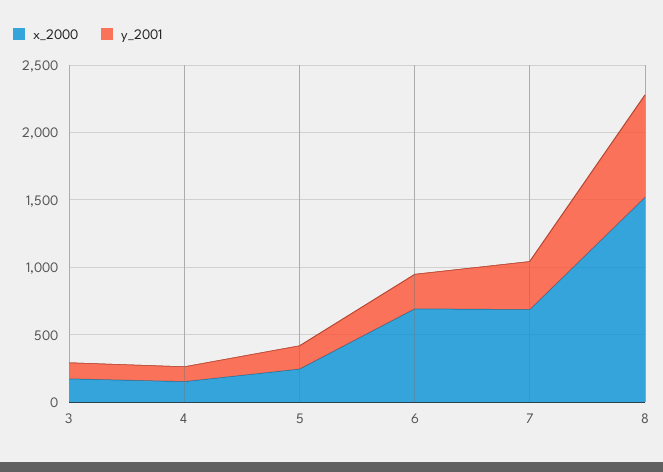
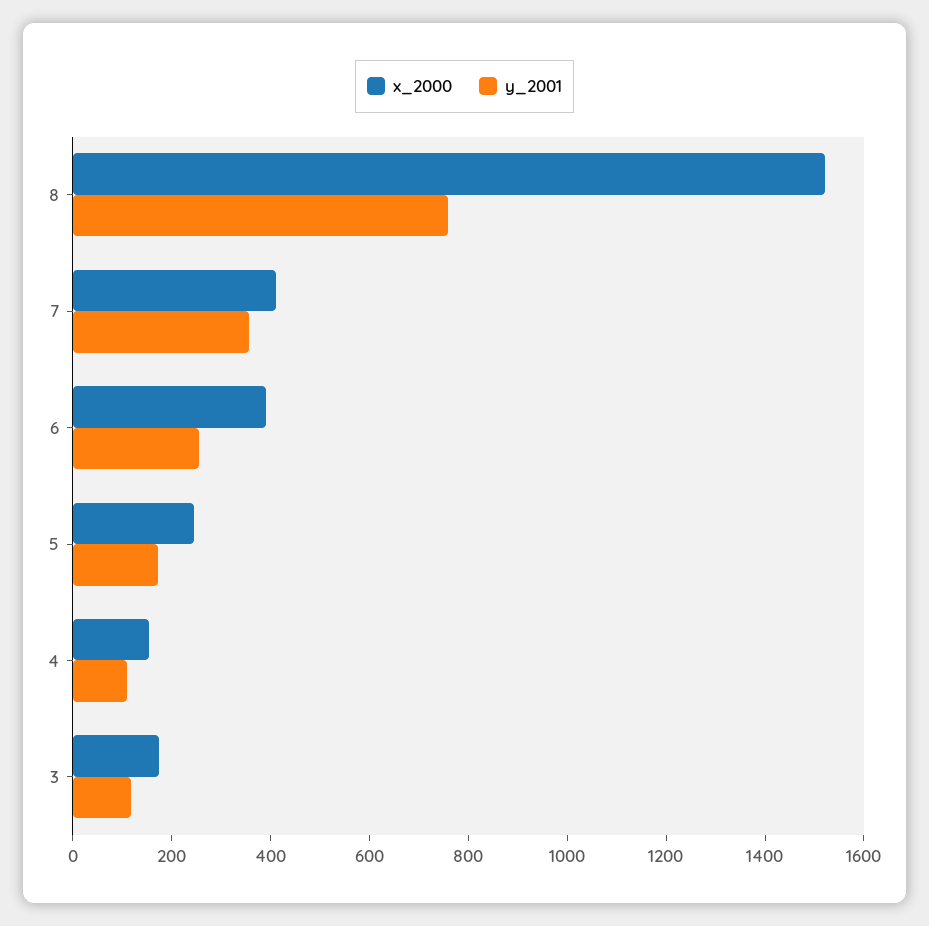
  {
    "x_2000": {
      "3": 150,
      "4": 150,
      "5": 250,
-     "6": 700,
+     "6": 400,
-     "7": 700,
+     "7": 400,
      "8": 1500
    },
    "y_2001": {
      "3": 100,
      "4": 100,
      "5": 150,
      "6": 250,
      "7": 350,
      "8": 750
    }
  }

